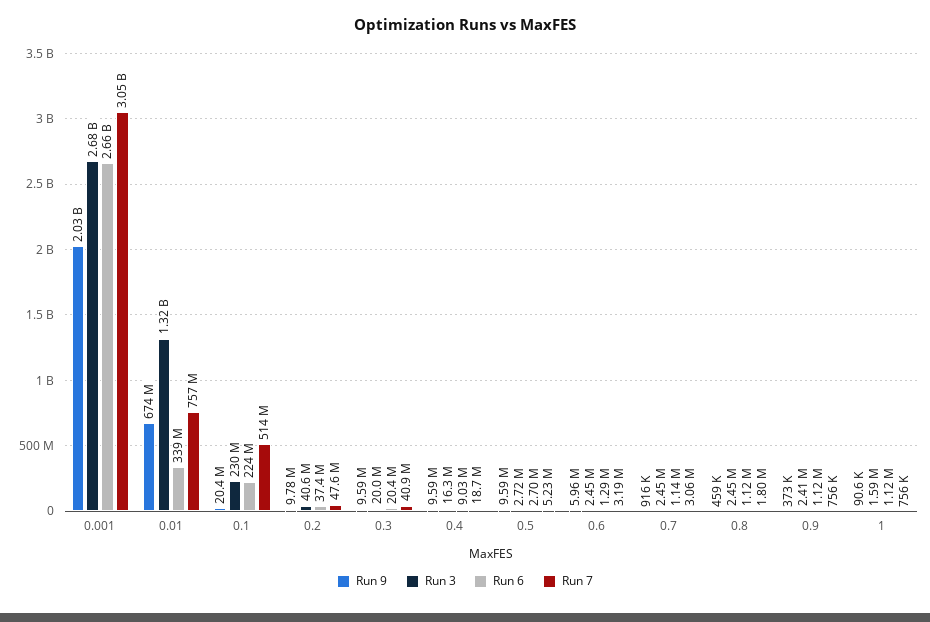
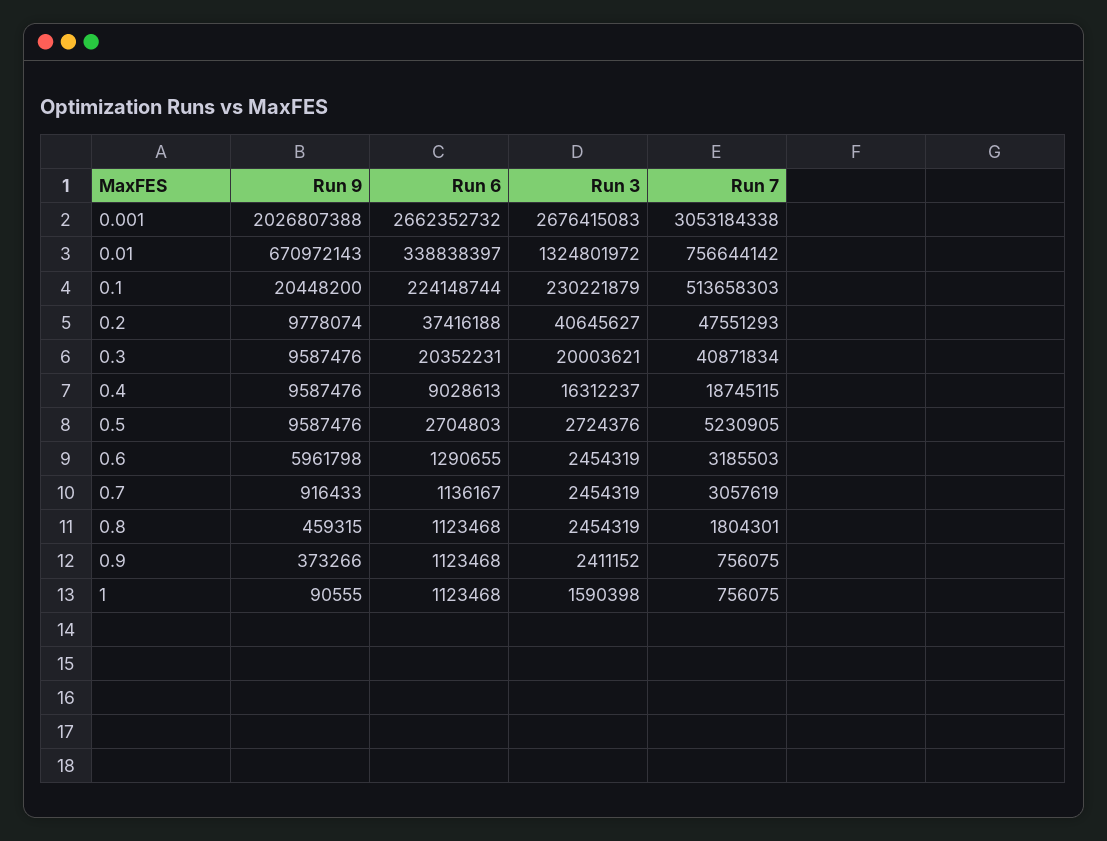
  {
    "Run 9": {
      "0.001": 2026807388,
-     "0.01": 674000000,
+     "0.01": 670972143,
      "0.1": 20448200,
      "0.2": 9778074,
      "0.3": 9587476,
      "0.4": 9587476,
      "0.5": 9587476,
      "0.6": 5961798,
      "0.7": 916433,
      "0.8": 459315,
      "0.9": 373266,
      "1": 90555
    },
    "Run 3": {
      "0.001": 2676415083,
      "0.01": 1324801972,
      "0.1": 230221879,
      "0.2": 40645627,
      "0.3": 20003621,
      "0.4": 16312237,
      "0.5": 2724376,
      "0.6": 2454319,
      "0.7": 2454319,
      "0.8": 2454319,
      "0.9": 2411152,
      "1": 1590398
    },
    "Run 6": {
      "0.001": 2662352732,
      "0.01": 338838397,
      "0.1": 224148744,
      "0.2": 37416188,
      "0.3": 20352231,
      "0.4": 9028613,
      "0.5": 2704803,
      "0.6": 1290655,
      "0.7": 1136167,
      "0.8": 1123468,
      "0.9": 1123468,
      "1": 1123468
    },
    "Run 7": {
      "0.001": 3053184338,
      "0.01": 756644142,
      "0.1": 513658303,
      "0.2": 47551293,
      "0.3": 40871834,
      "0.4": 18745115,
      "0.5": 5230905,
      "0.6": 3185503,
      "0.7": 3057619,
      "0.8": 1804301,
      "0.9": 756075,
      "1": 756075
    }
  }

